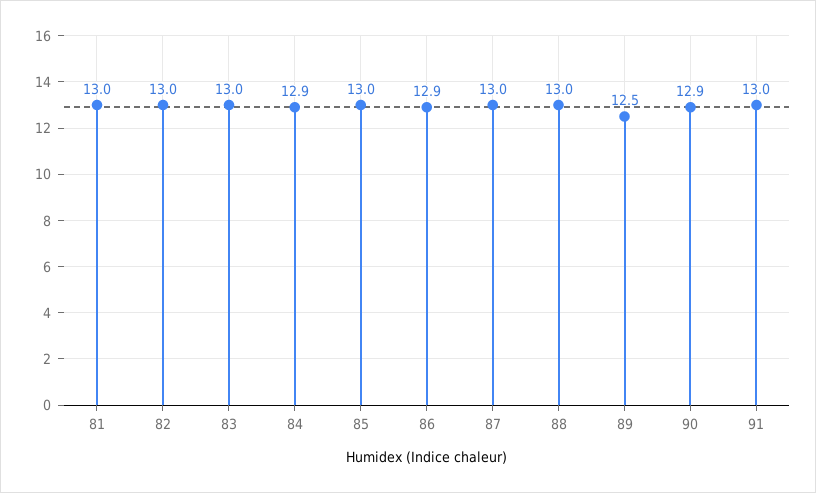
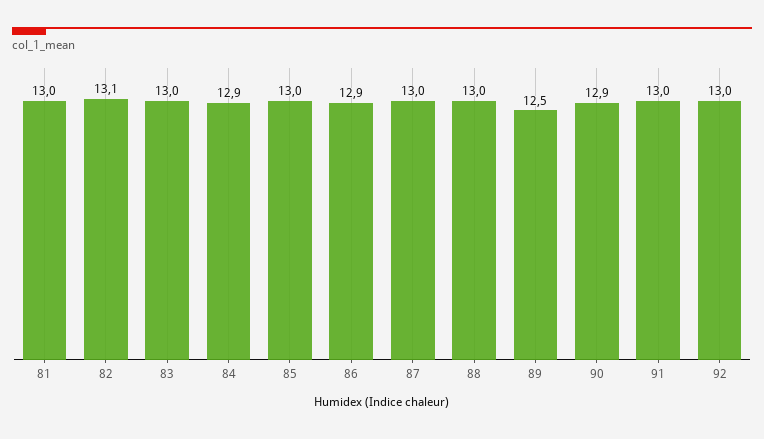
  {
    "81": 13,
-   "82": 13,
+   "82": 13.1,
    "83": 13,
    "84": 12.9,
    "85": 13,
    "86": 12.9,
    "87": 13,
    "88": 13,
    "89": 12.5,
    "90": 12.9,
-   "91": 13
+   "91": 13,
+   "92": 13
  }

